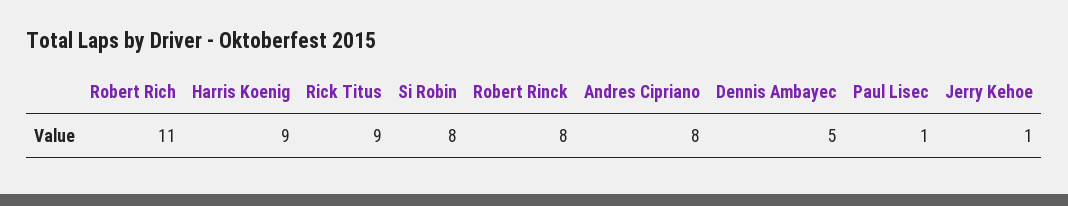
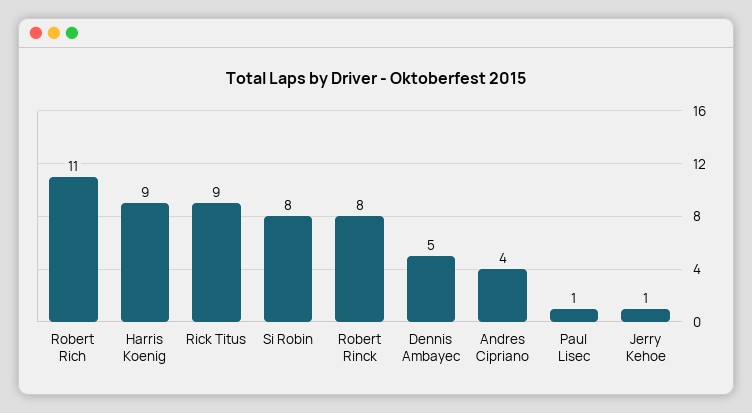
  {
    "Robert Rich": 11,
    "Harris Koenig": 9,
    "Rick Titus": 9,
    "Si Robin": 8,
    "Robert Rinck": 8,
-   "Andres Cipriano": 8,
+   "Andres Cipriano": 4,
    "Dennis Ambayec": 5,
    "Paul Lisec": 1,
    "Jerry Kehoe": 1
  }

